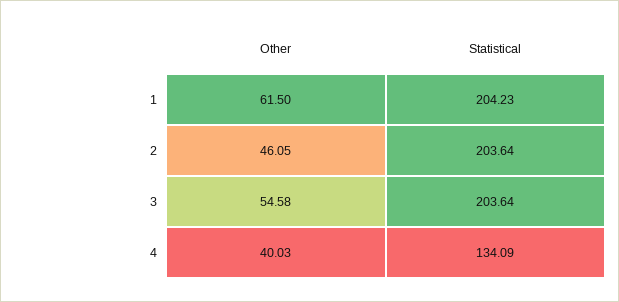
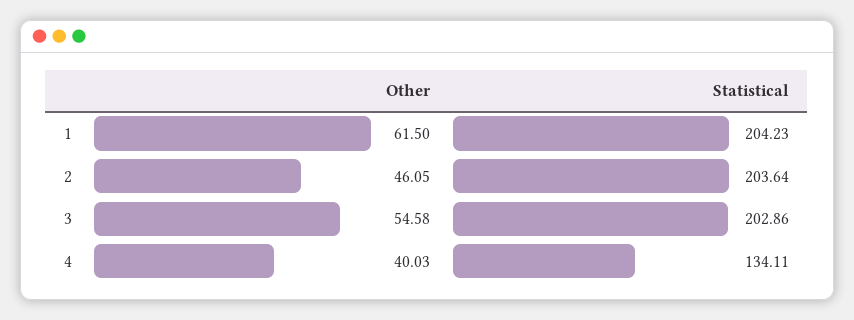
  {
    "Other": {
      "1": 61.5,
      "2": 46.05,
      "3": 54.58,
      "4": 40.03
    },
    "Statistical": {
      "1": 204.23,
      "2": 203.64,
-     "3": 203.64,
+     "3": 202.86,
-     "4": 134.09
+     "4": 134.11
    }
  }

